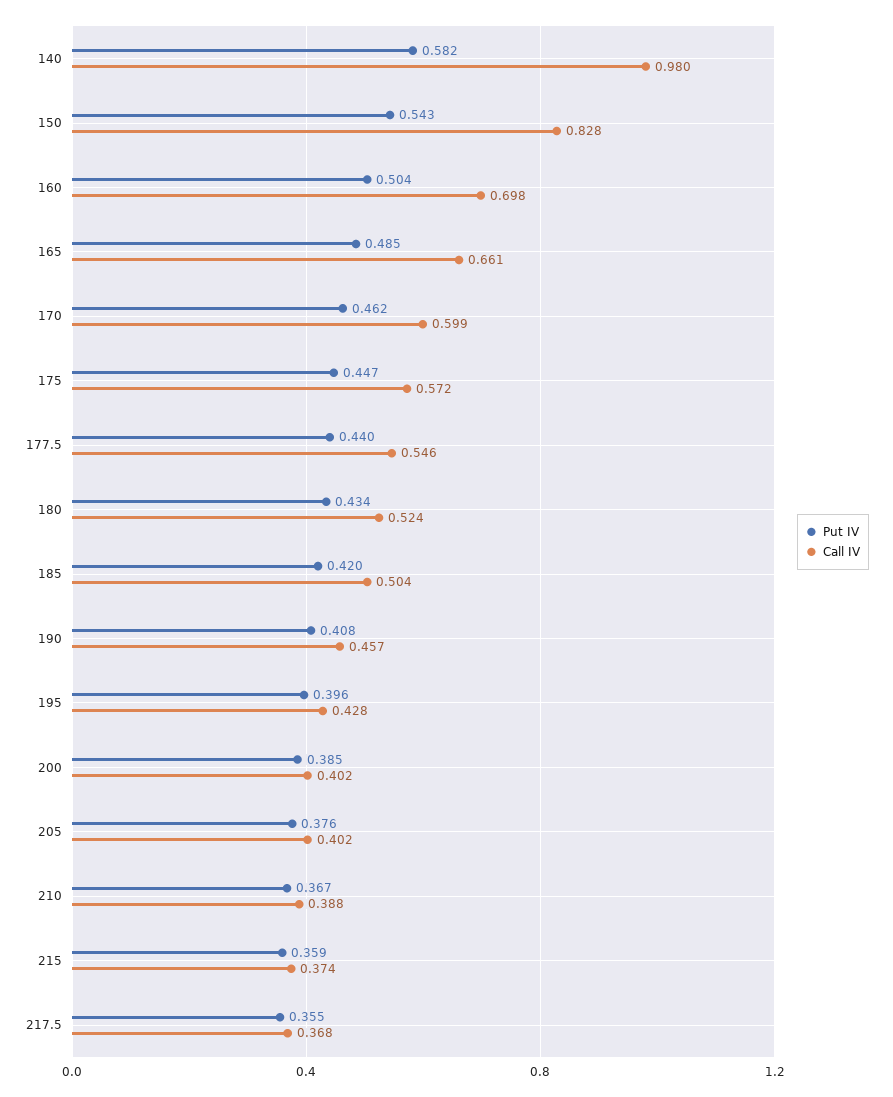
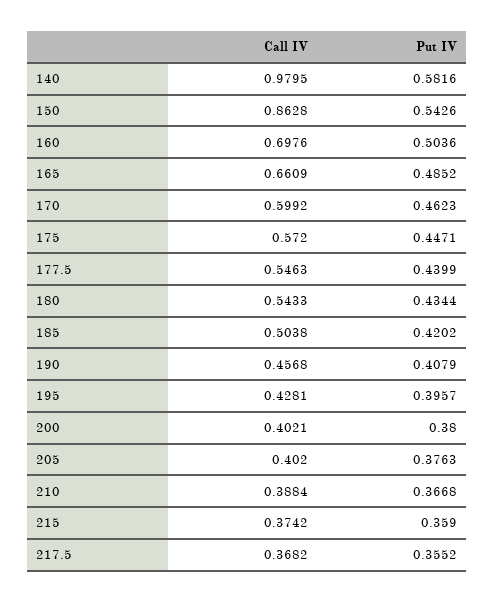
  {
    "Put IV": {
      "140": 0.5816,
      "150": 0.5426,
      "160": 0.5036,
      "165": 0.4852,
      "170": 0.4623,
      "175": 0.4471,
      "177.5": 0.4399,
      "180": 0.4344,
      "185": 0.4202,
      "190": 0.4079,
      "195": 0.3957,
-     "200": 0.385,
+     "200": 0.38,
      "205": 0.3763,
      "210": 0.3668,
      "215": 0.359,
      "217.5": 0.3552
    },
    "Call IV": {
      "140": 0.9795,
-     "150": 0.828,
+     "150": 0.8628,
      "160": 0.6976,
      "165": 0.6609,
      "170": 0.5992,
      "175": 0.572,
      "177.5": 0.5463,
-     "180": 0.524,
+     "180": 0.5433,
      "185": 0.5038,
      "190": 0.4568,
      "195": 0.4281,
      "200": 0.4021,
      "205": 0.402,
      "210": 0.3884,
      "215": 0.3742,
      "217.5": 0.3682
    }
  }

